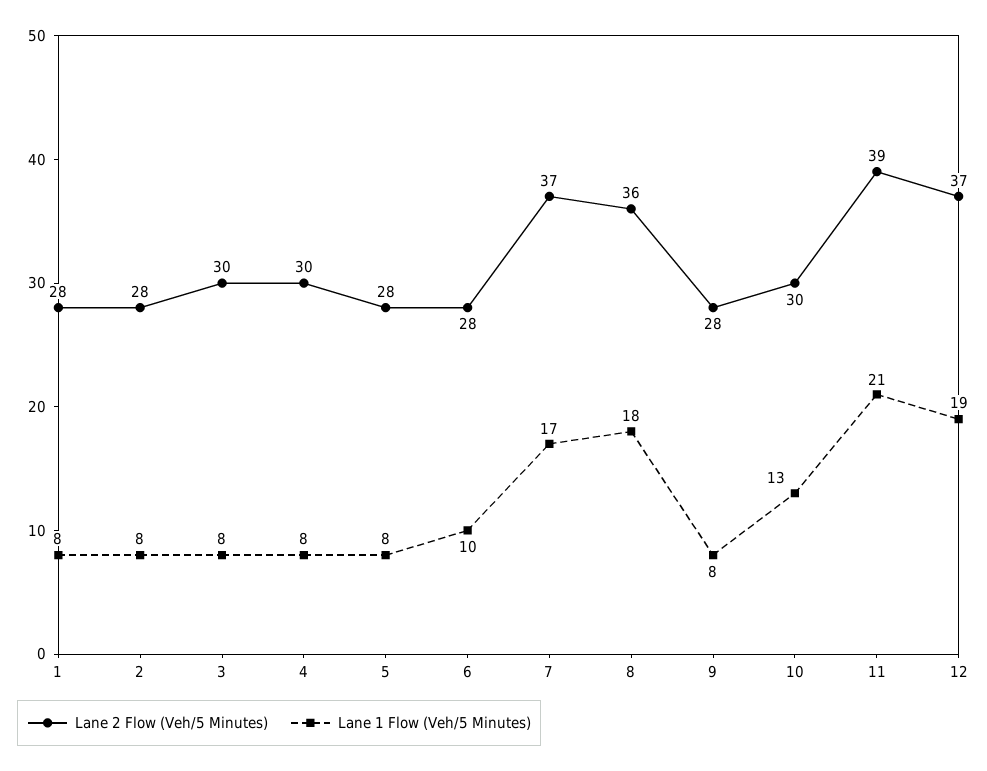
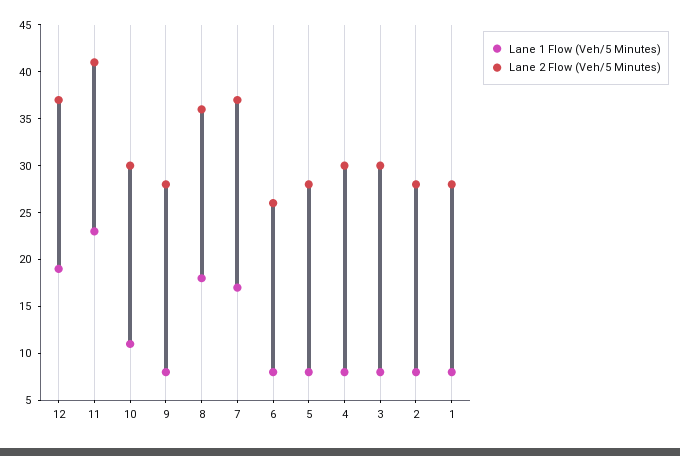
  {
    "Lane 2 Flow (Veh/5 Minutes)": {
      "1": 28,
      "2": 28,
      "3": 30,
      "4": 30,
      "5": 28,
-     "6": 28,
+     "6": 26,
      "7": 37,
      "8": 36,
      "9": 28,
      "10": 30,
-     "11": 39,
+     "11": 41,
      "12": 37
    },
    "Lane 1 Flow (Veh/5 Minutes)": {
      "1": 8,
      "2": 8,
      "3": 8,
      "4": 8,
      "5": 8,
-     "6": 10,
+     "6": 8,
      "7": 17,
      "8": 18,
      "9": 8,
-     "10": 13,
+     "10": 11,
-     "11": 21,
+     "11": 23,
      "12": 19
    }
  }

